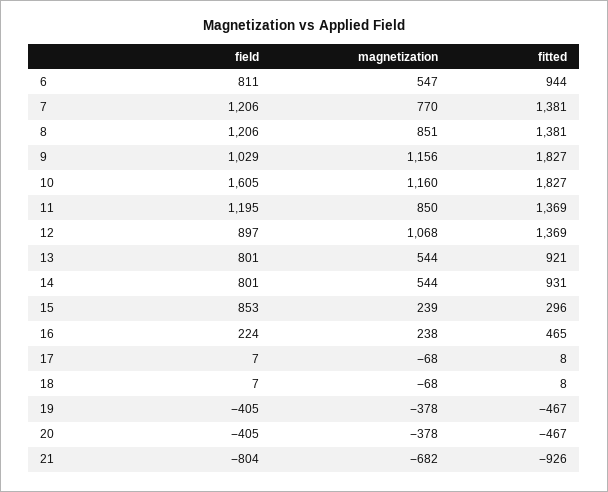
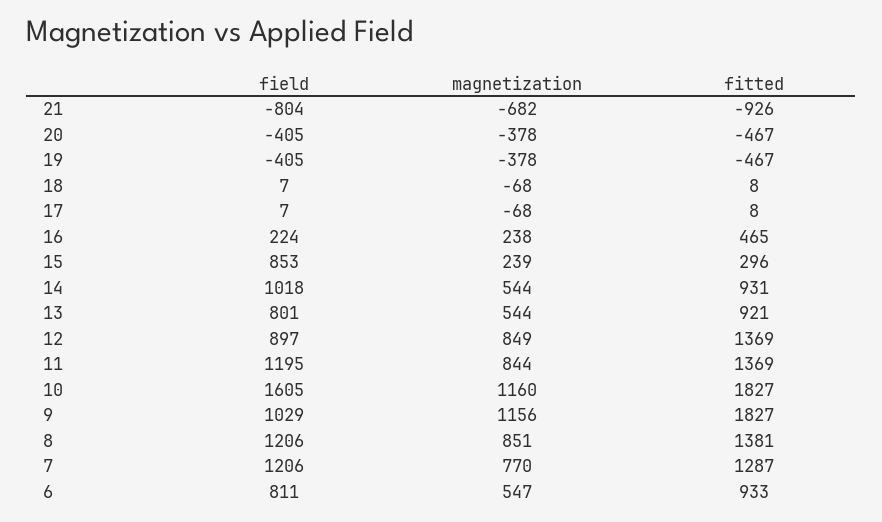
  {
    "field": {
      "6": 811,
      "7": 1206,
      "8": 1206,
      "9": 1029,
      "10": 1605,
      "11": 1195,
      "12": 897,
      "13": 801,
-     "14": 801,
+     "14": 1018,
      "15": 853,
      "16": 224,
      "17": 7,
      "18": 7,
      "19": -405,
      "20": -405,
      "21": -804
    },
    "magnetization": {
      "6": 547,
      "7": 770,
      "8": 851,
      "9": 1156,
      "10": 1160,
-     "11": 850,
+     "11": 844,
-     "12": 1068,
+     "12": 849,
      "13": 544,
      "14": 544,
      "15": 239,
      "16": 238,
      "17": -68,
      "18": -68,
      "19": -378,
      "20": -378,
      "21": -682
    },
    "fitted": {
-     "6": 944,
+     "6": 933,
-     "7": 1381,
+     "7": 1287,
      "8": 1381,
      "9": 1827,
      "10": 1827,
      "11": 1369,
      "12": 1369,
      "13": 921,
      "14": 931,
      "15": 296,
      "16": 465,
      "17": 8,
      "18": 8,
      "19": -467,
      "20": -467,
      "21": -926
    }
  }

